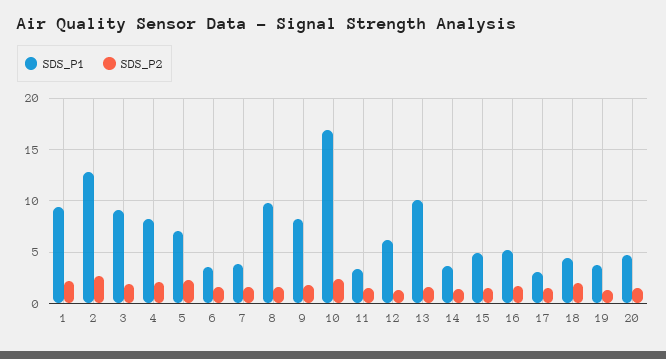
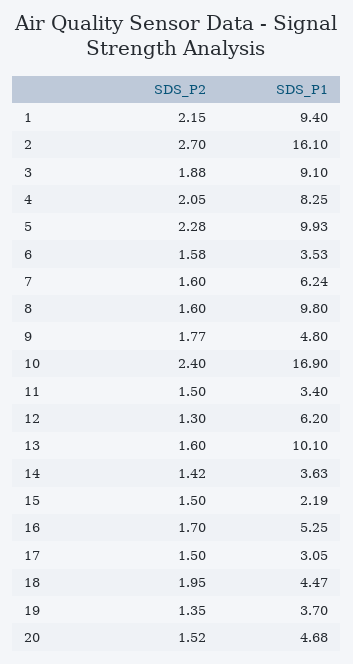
  {
    "SDS_P1": {
      "1": 9.4,
-     "2": 13,
+     "2": 16.1,
      "3": 9.1,
      "4": 8.25,
-     "5": 7,
+     "5": 9.93,
      "6": 3.53,
-     "7": 4,
+     "7": 6.24,
      "8": 9.8,
-     "9": 8,
+     "9": 4.8,
      "10": 16.9,
      "11": 3.4,
      "12": 6.2,
      "13": 10.1,
      "14": 3.63,
-     "15": 5,
+     "15": 2.19,
      "16": 5.25,
      "17": 3.05,
      "18": 4.47,
      "19": 3.7,
      "20": 4.68
    },
    "SDS_P2": {
      "1": 2.15,
      "2": 2.7,
      "3": 1.88,
      "4": 2.05,
      "5": 2.28,
      "6": 1.58,
      "7": 1.6,
      "8": 1.6,
      "9": 1.77,
      "10": 2.4,
      "11": 1.5,
      "12": 1.3,
      "13": 1.6,
      "14": 1.42,
      "15": 1.5,
      "16": 1.7,
      "17": 1.5,
      "18": 1.95,
      "19": 1.35,
      "20": 1.52
    }
  }

